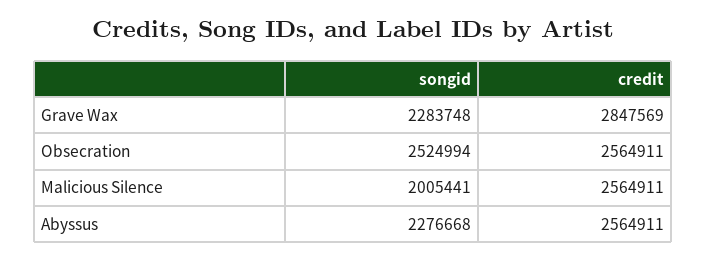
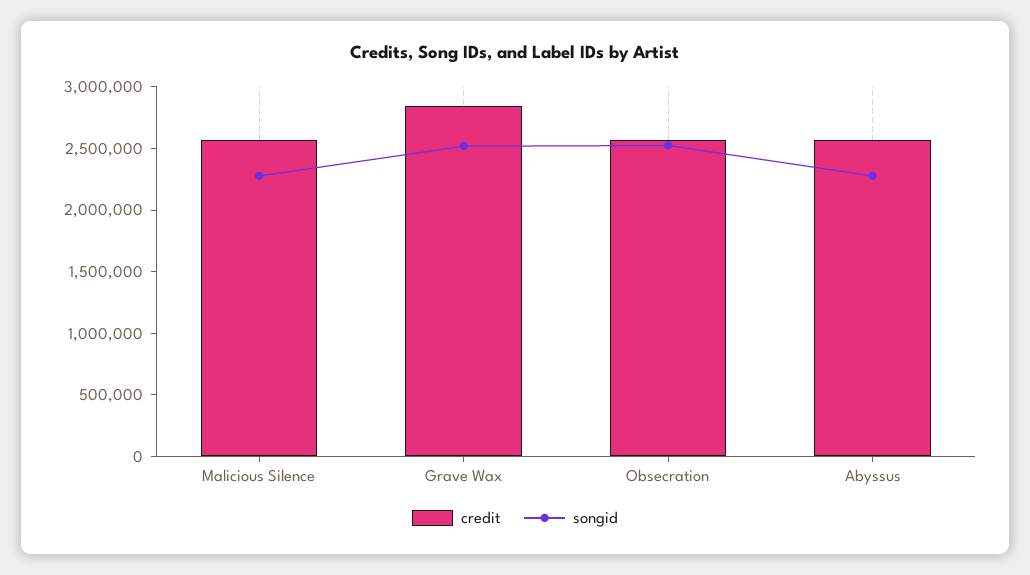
  {
    "songid": {
-     "Grave Wax": 2283748,
+     "Grave Wax": 2500000,
      "Obsecration": 2524994,
-     "Malicious Silence": 2005441,
+     "Malicious Silence": 2300000,
      "Abyssus": 2276668
    },
    "credit": {
      "Grave Wax": 2847569,
      "Obsecration": 2564911,
      "Malicious Silence": 2564911,
      "Abyssus": 2564911
    }
  }

